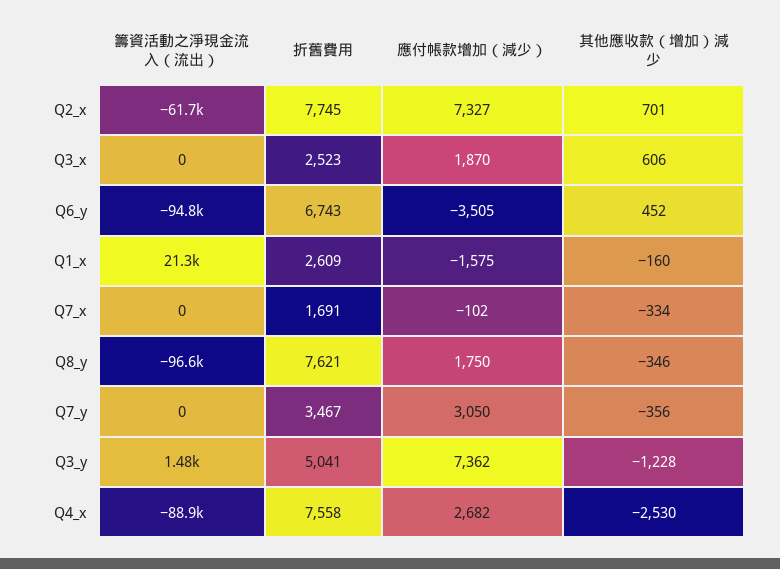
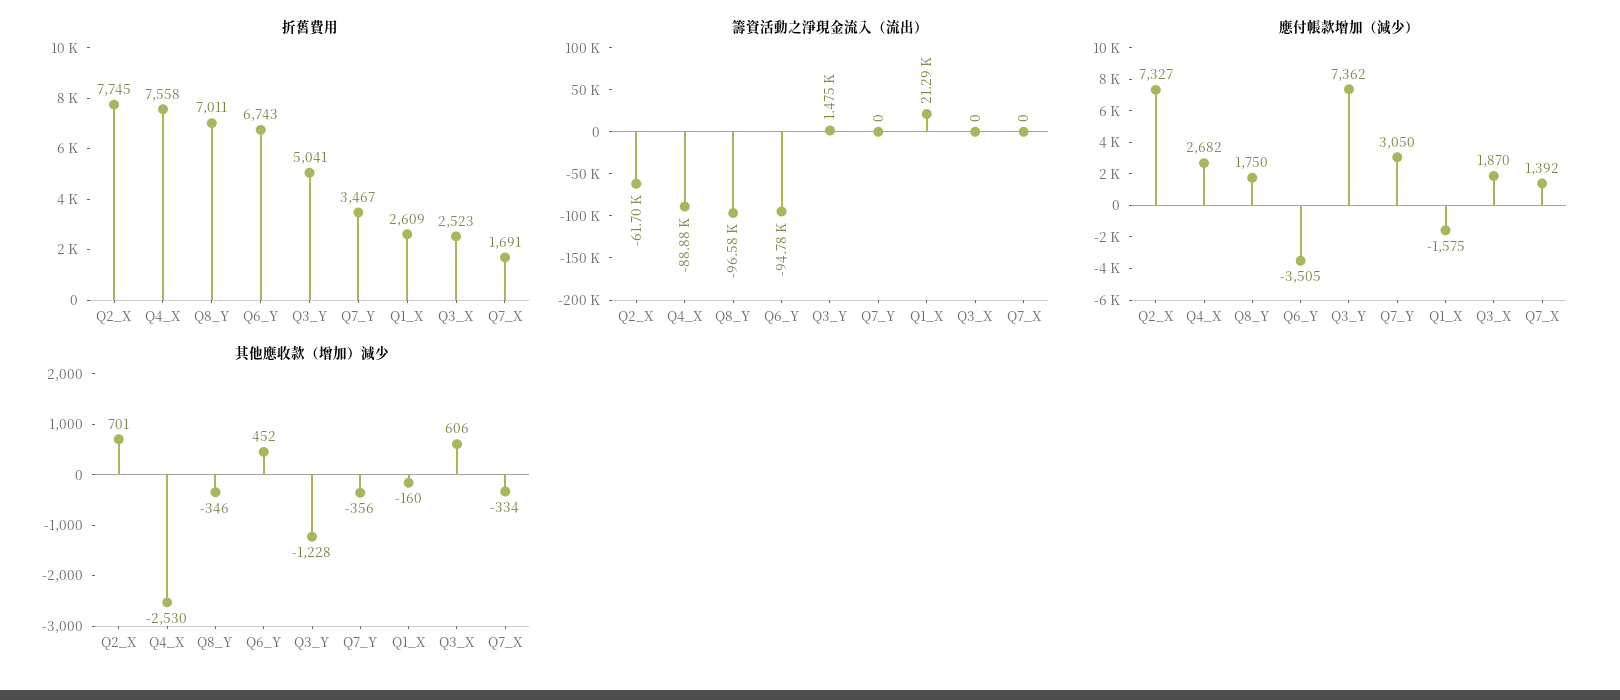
  {
    "籌資活動之淨現金流入（流出）": {
      "Q2_x": -61700,
      "Q3_x": 0,
      "Q6_y": -94780,
      "Q1_x": 21290,
      "Q7_x": 0,
      "Q8_y": -96580,
      "Q7_y": 0,
      "Q3_y": 1475,
      "Q4_x": -88880
    },
    "折舊費用": {
      "Q2_x": 7745,
      "Q3_x": 2523,
      "Q6_y": 6743,
      "Q1_x": 2609,
      "Q7_x": 1691,
-     "Q8_y": 7621,
+     "Q8_y": 7011,
      "Q7_y": 3467,
      "Q3_y": 5041,
      "Q4_x": 7558
    },
    "應付帳款增加（減少）": {
      "Q2_x": 7327,
      "Q3_x": 1870,
      "Q6_y": -3505,
      "Q1_x": -1575,
-     "Q7_x": -102,
+     "Q7_x": 1392,
      "Q8_y": 1750,
      "Q7_y": 3050,
      "Q3_y": 7362,
      "Q4_x": 2682
    },
    "其他應收款（增加）減少": {
      "Q2_x": 701,
      "Q3_x": 606,
      "Q6_y": 452,
      "Q1_x": -160,
      "Q7_x": -334,
      "Q8_y": -346,
      "Q7_y": -356,
      "Q3_y": -1228,
      "Q4_x": -2530
    }
  }

